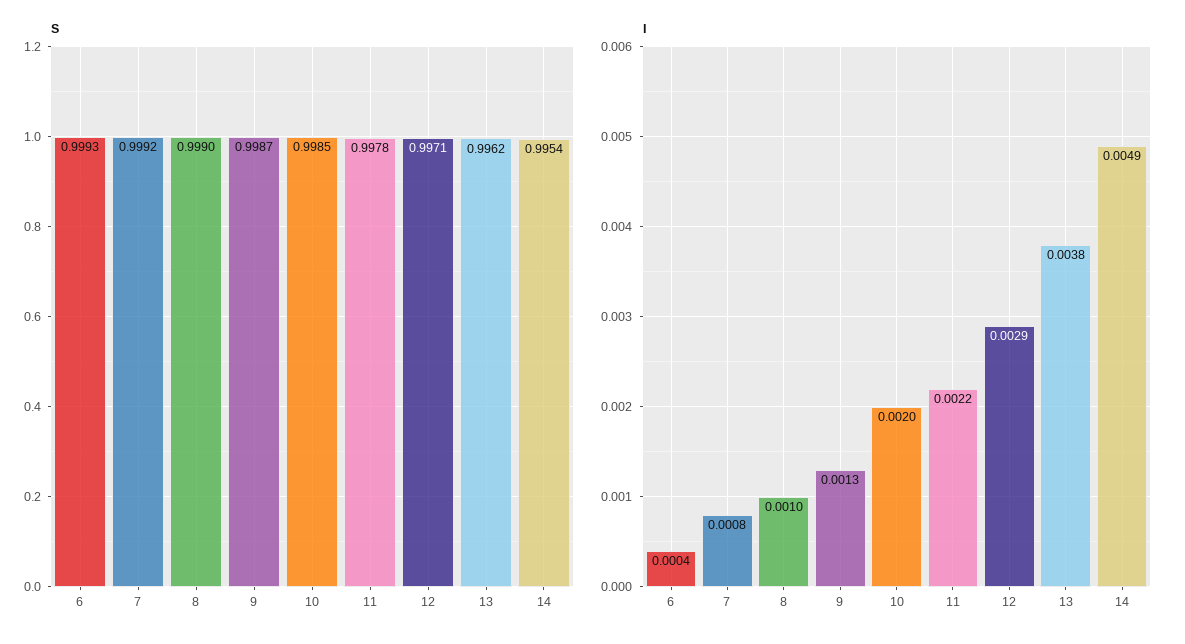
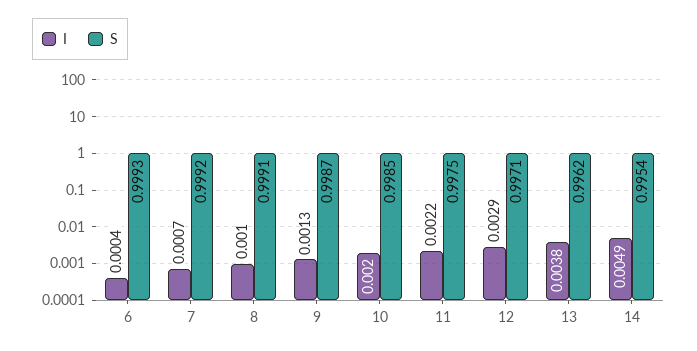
  {
    "S": {
      "6": 0.9993,
      "7": 0.9992,
-     "8": 0.999,
+     "8": 0.9991,
      "9": 0.9987,
      "10": 0.9985,
-     "11": 0.9978,
+     "11": 0.9975,
      "12": 0.9971,
      "13": 0.9962,
      "14": 0.9954
    },
    "I": {
      "6": 0.0004,
-     "7": 0.0008,
+     "7": 0.0007,
      "8": 0.001,
      "9": 0.0013,
      "10": 0.002,
      "11": 0.0022,
      "12": 0.0029,
      "13": 0.0038,
      "14": 0.0049
    }
  }

